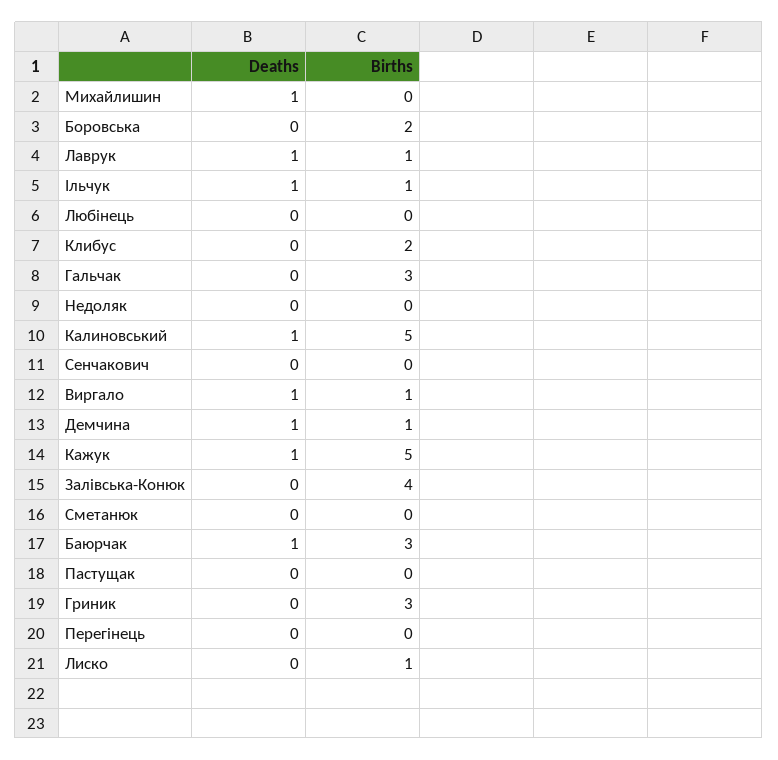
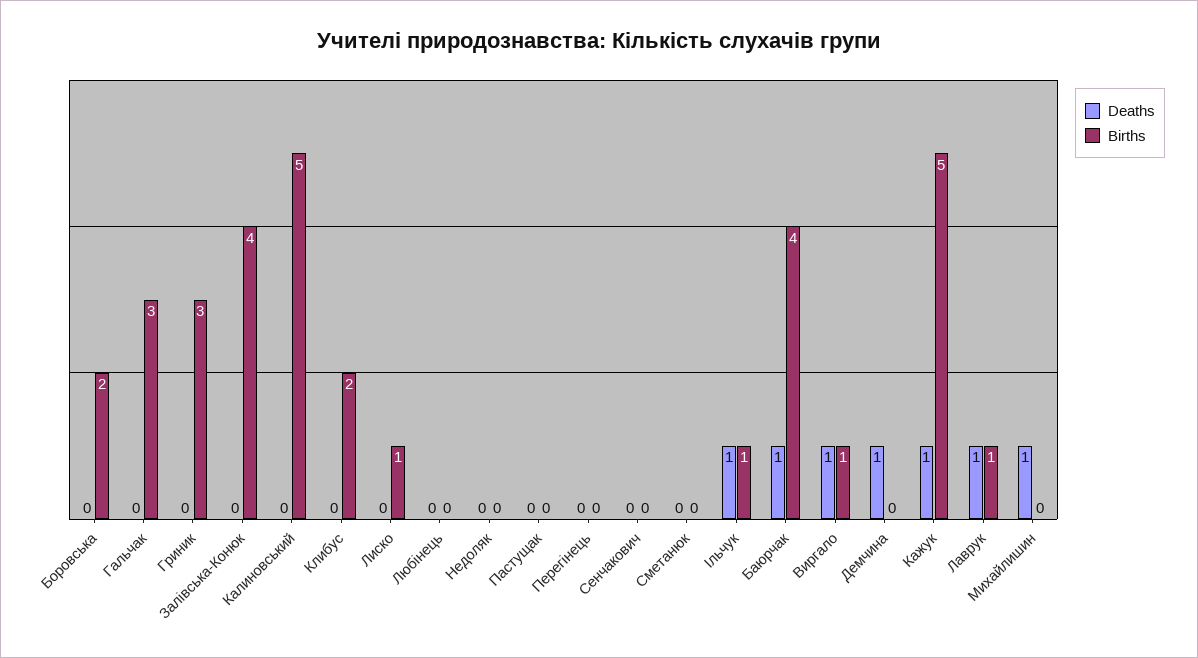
  {
    "Deaths": {
      "Михайлишин": 1,
      "Боровська": 0,
      "Лаврук": 1,
      "Ільчук": 1,
      "Любінець": 0,
      "Клибус": 0,
      "Гальчак": 0,
      "Недоляк": 0,
-     "Калиновський": 1,
+     "Калиновський": 0,
      "Сенчакович": 0,
      "Виргало": 1,
      "Демчина": 1,
      "Кажук": 1,
      "Залівська-Конюк": 0,
      "Сметанюк": 0,
      "Баюрчак": 1,
      "Пастущак": 0,
      "Гриник": 0,
      "Перегінець": 0,
      "Лиско": 0
    },
    "Births": {
      "Михайлишин": 0,
      "Боровська": 2,
      "Лаврук": 1,
      "Ільчук": 1,
      "Любінець": 0,
      "Клибус": 2,
      "Гальчак": 3,
      "Недоляк": 0,
      "Калиновський": 5,
      "Сенчакович": 0,
      "Виргало": 1,
-     "Демчина": 1,
+     "Демчина": 0,
      "Кажук": 5,
      "Залівська-Конюк": 4,
      "Сметанюк": 0,
-     "Баюрчак": 3,
+     "Баюрчак": 4,
      "Пастущак": 0,
      "Гриник": 3,
      "Перегінець": 0,
      "Лиско": 1
    }
  }

